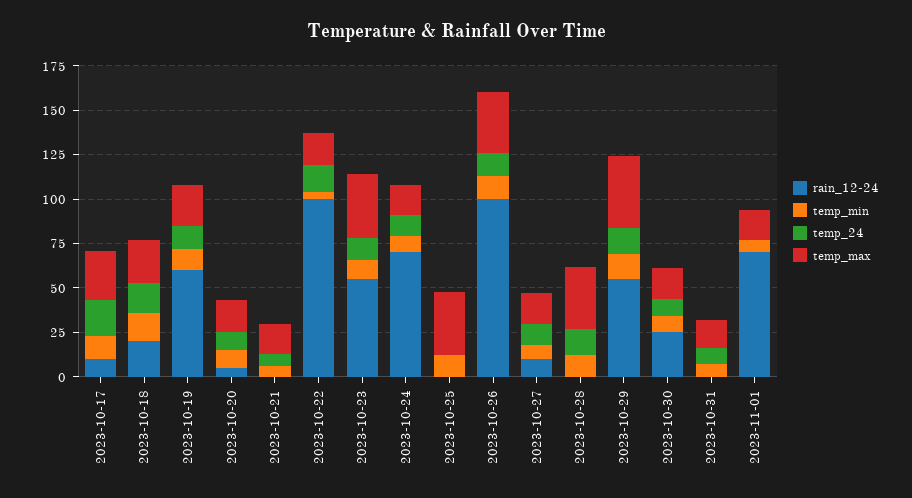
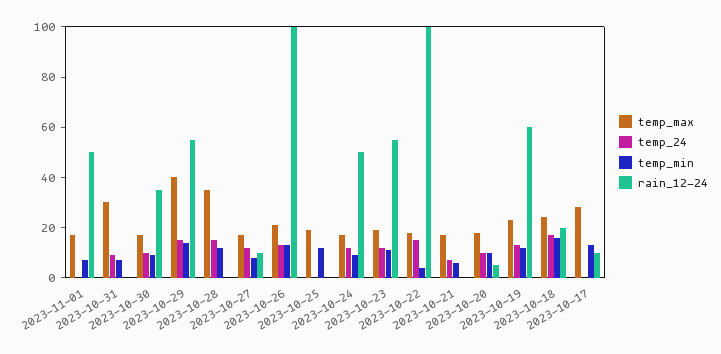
  {
    "rain_12-24": {
      "2023-10-17": 10,
      "2023-10-18": 20,
      "2023-10-19": 60,
      "2023-10-20": 5,
      "2023-10-21": 0,
      "2023-10-22": 100,
      "2023-10-23": 55,
-     "2023-10-24": 70,
+     "2023-10-24": 50,
      "2023-10-25": 0,
      "2023-10-26": 100,
      "2023-10-27": 10,
      "2023-10-28": 0,
      "2023-10-29": 55,
-     "2023-10-30": 25,
+     "2023-10-30": 35,
      "2023-10-31": 0,
-     "2023-11-01": 70
+     "2023-11-01": 50
    },
    "temp_min": {
      "2023-10-17": 15,
      "2023-10-18": 15,
      "2023-10-19": 10,
      "2023-10-20": 10,
      "2023-10-21": 5,
      "2023-10-22": 5,
      "2023-10-23": 10,
      "2023-10-24": 10,
      "2023-10-25": 10,
      "2023-10-26": 15,
      "2023-10-27": 10,
      "2023-10-28": 10,
      "2023-10-29": 15,
      "2023-10-30": 10,
      "2023-10-31": 5,
      "2023-11-01": 5
    },
    "temp_24": {
-     "2023-10-17": 20,
+     "2023-10-17": 0,
      "2023-10-18": 15,
      "2023-10-19": 15,
      "2023-10-20": 10,
      "2023-10-21": 5,
      "2023-10-22": 15,
      "2023-10-23": 10,
      "2023-10-24": 10,
      "2023-10-25": 0,
      "2023-10-26": 15,
      "2023-10-27": 10,
      "2023-10-28": 15,
      "2023-10-29": 15,
      "2023-10-30": 10,
      "2023-10-31": 10,
      "2023-11-01": 0
    },
    "temp_max": {
      "2023-10-17": 30,
      "2023-10-18": 25,
      "2023-10-19": 25,
      "2023-10-20": 20,
      "2023-10-21": 15,
      "2023-10-22": 20,
-     "2023-10-23": 35,
+     "2023-10-23": 20,
      "2023-10-24": 15,
-     "2023-10-25": 35,
+     "2023-10-25": 20,
-     "2023-10-26": 35,
+     "2023-10-26": 20,
      "2023-10-27": 15,
      "2023-10-28": 35,
      "2023-10-29": 40,
      "2023-10-30": 15,
-     "2023-10-31": 15,
+     "2023-10-31": 30,
      "2023-11-01": 15
    }
  }

